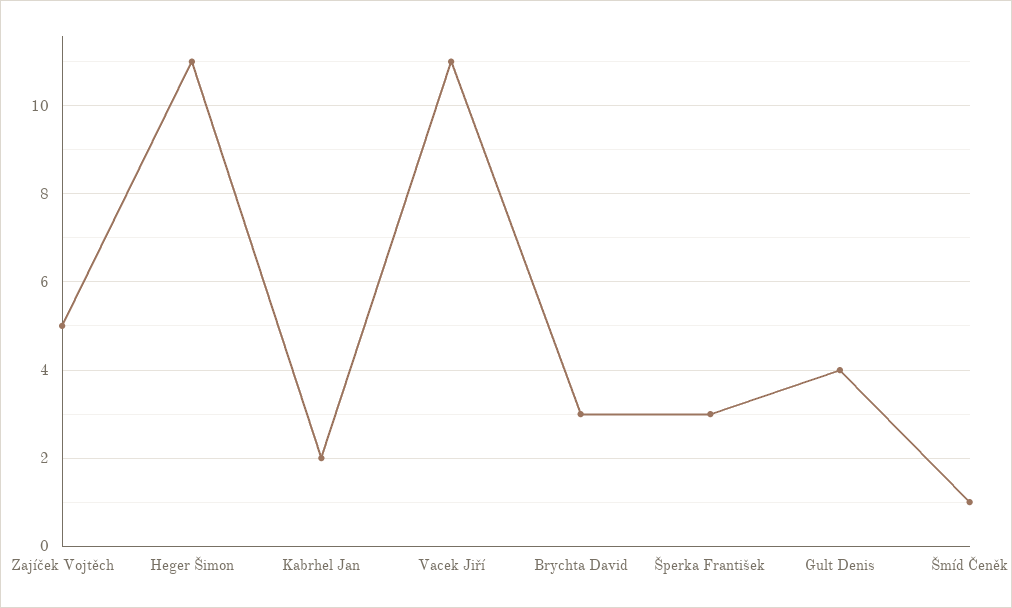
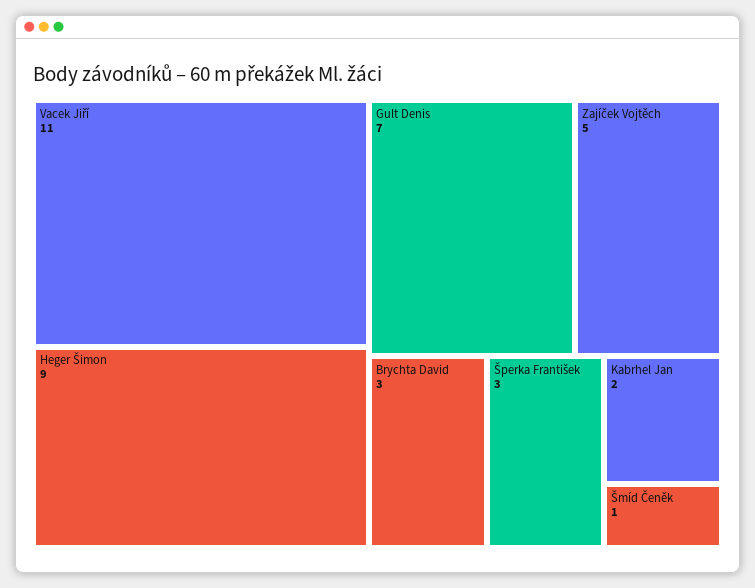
  {
    "Zajíček Vojtěch": 5,
-   "Heger Šimon": 11,
+   "Heger Šimon": 9,
    "Kabrhel Jan": 2,
    "Vacek Jiří": 11,
    "Brychta David": 3,
    "Šperka František": 3,
-   "Gult Denis": 4,
+   "Gult Denis": 7,
    "Šmíd Čeněk": 1
  }

